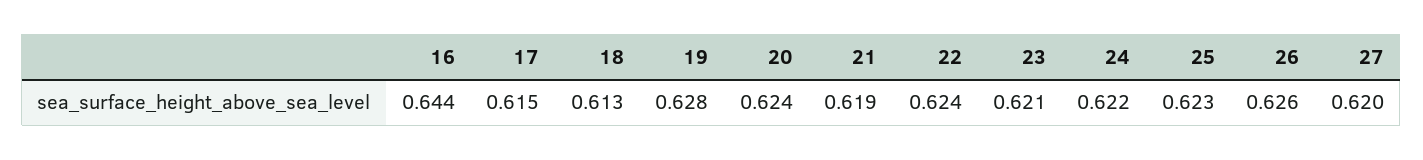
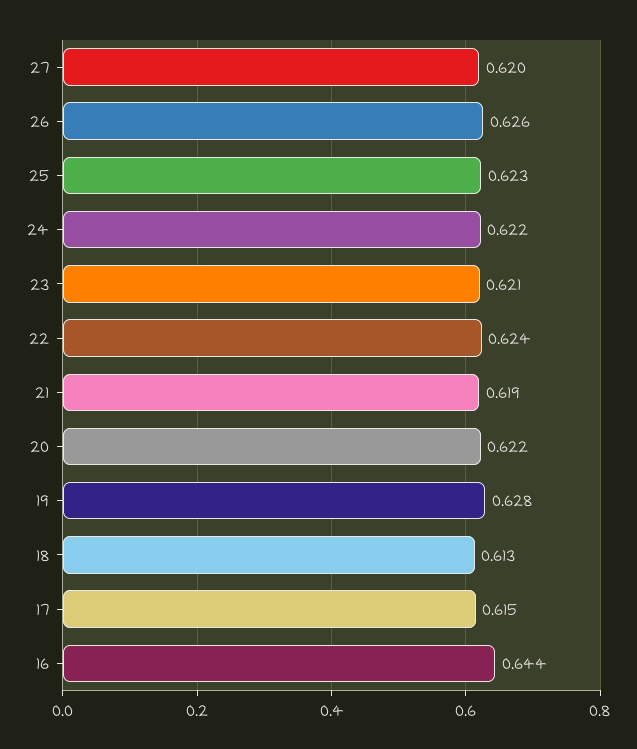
  {
    "16": 0.644,
    "17": 0.615,
    "18": 0.613,
    "19": 0.628,
-   "20": 0.624,
+   "20": 0.622,
    "21": 0.619,
    "22": 0.624,
    "23": 0.621,
    "24": 0.622,
    "25": 0.623,
    "26": 0.626,
    "27": 0.62
  }

